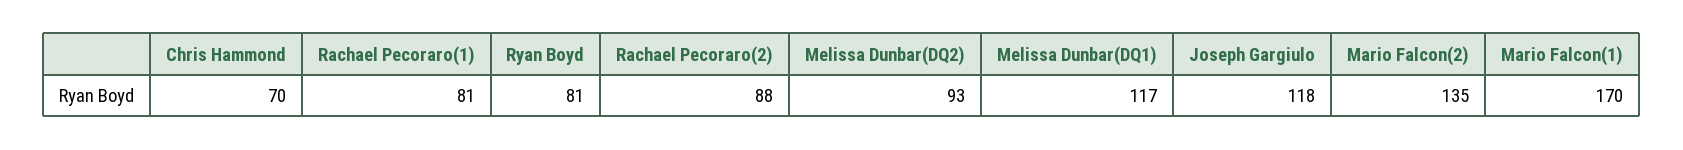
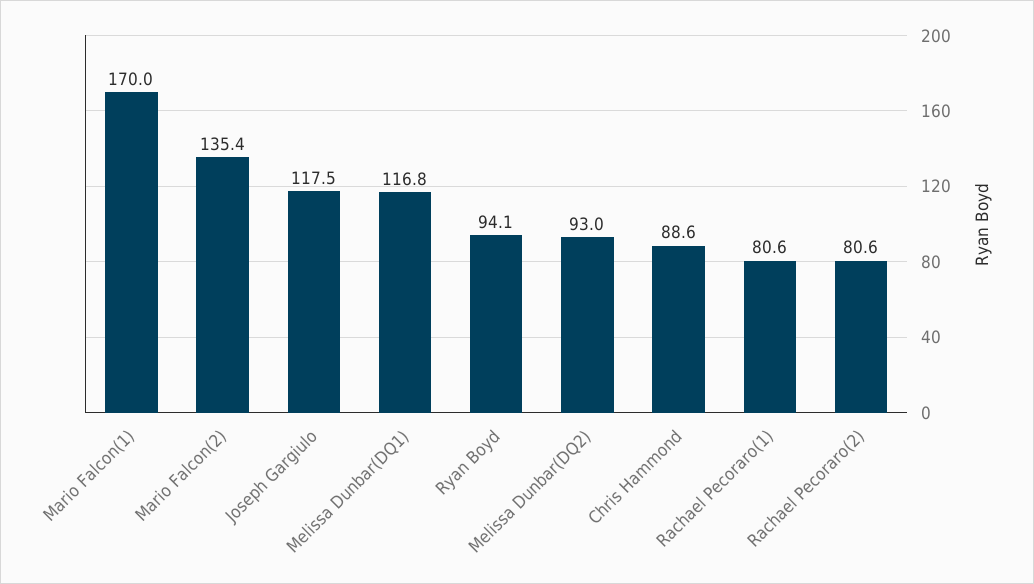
  {
-   "Chris Hammond": 70,
+   "Chris Hammond": 88.6,
    "Rachael Pecoraro(1)": 80.6,
-   "Ryan Boyd": 81,
+   "Ryan Boyd": 94.1,
-   "Rachael Pecoraro(2)": 88,
+   "Rachael Pecoraro(2)": 80.6,
    "Melissa Dunbar(DQ2)": 93,
    "Melissa Dunbar(DQ1)": 116.8,
    "Joseph Gargiulo": 117.5,
    "Mario Falcon(2)": 135.4,
    "Mario Falcon(1)": 170
  }

